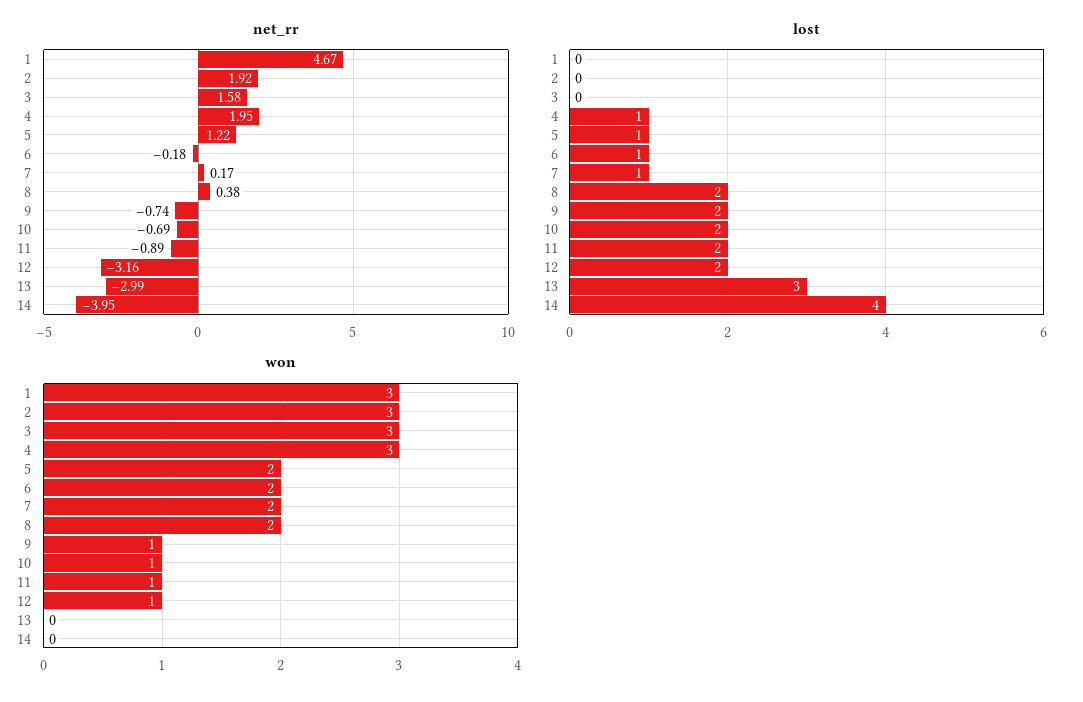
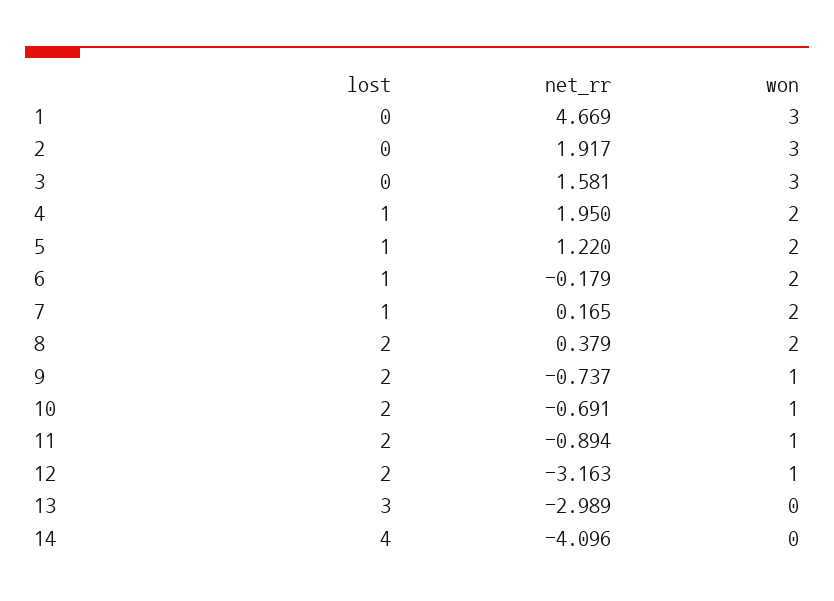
  {
    "net_rr": {
      "1": 4.669,
      "2": 1.917,
      "3": 1.581,
      "4": 1.95,
      "5": 1.22,
      "6": -0.179,
      "7": 0.165,
      "8": 0.379,
      "9": -0.737,
      "10": -0.691,
      "11": -0.894,
      "12": -3.163,
      "13": -2.989,
-     "14": -3.95
+     "14": -4.096
    },
    "lost": {
      "1": 0,
      "2": 0,
      "3": 0,
      "4": 1,
      "5": 1,
      "6": 1,
      "7": 1,
      "8": 2,
      "9": 2,
      "10": 2,
      "11": 2,
      "12": 2,
      "13": 3,
      "14": 4
    },
    "won": {
      "1": 3,
      "2": 3,
      "3": 3,
-     "4": 3,
+     "4": 2,
      "5": 2,
      "6": 2,
      "7": 2,
      "8": 2,
      "9": 1,
      "10": 1,
      "11": 1,
      "12": 1,
      "13": 0,
      "14": 0
    }
  }

